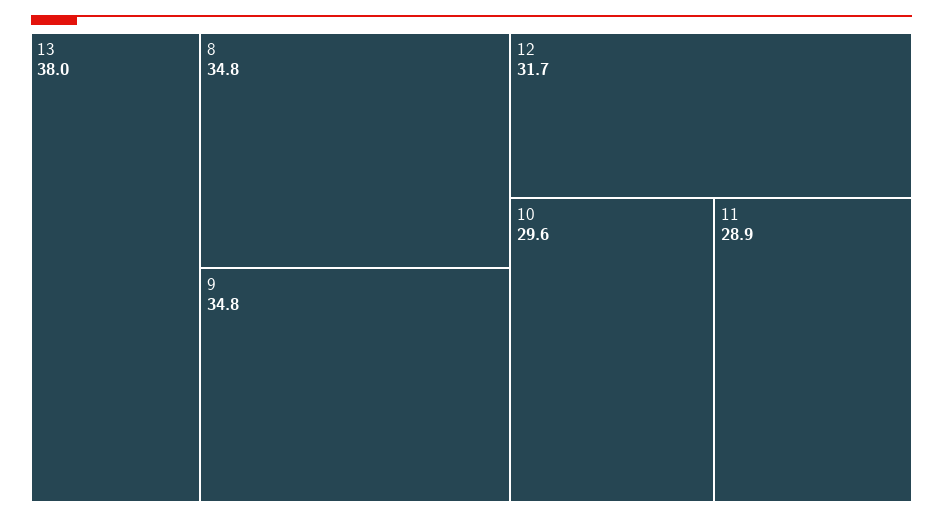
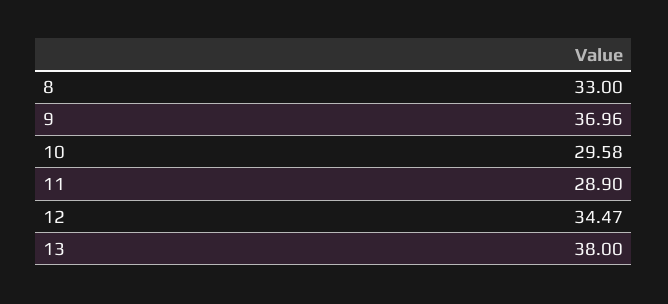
  {
    "13": 38,
-   "8": 34.8,
+   "8": 33,
-   "9": 34.8,
+   "9": 36.96,
-   "12": 31.7,
+   "12": 34.47,
    "10": 29.58,
    "11": 28.9
  }

